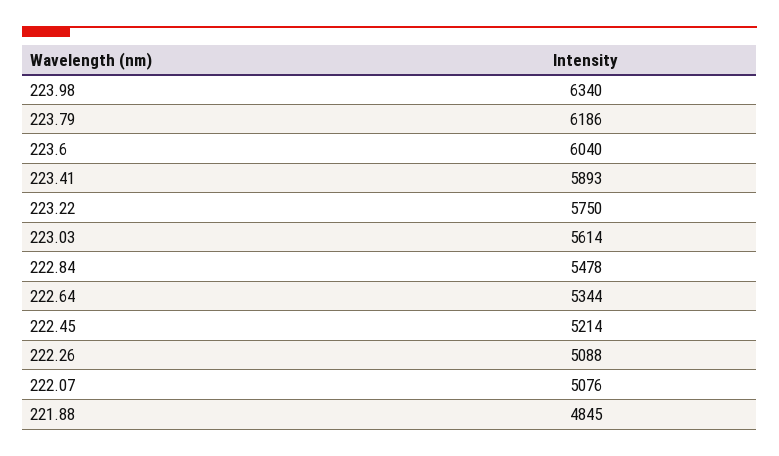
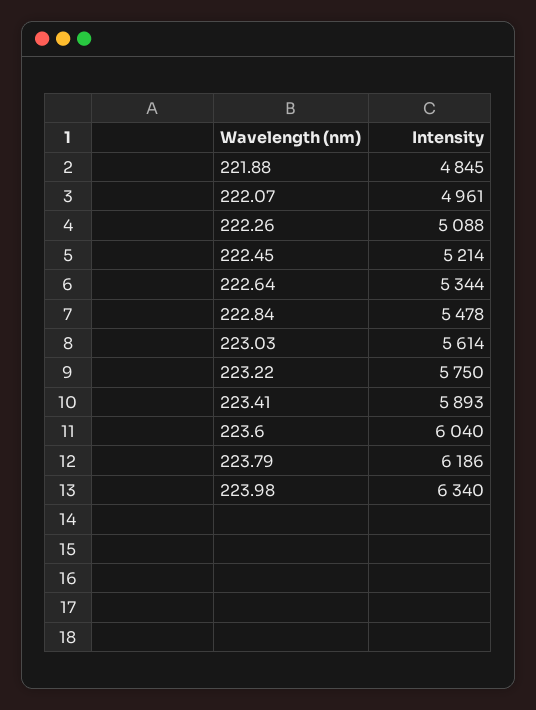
  {
    "223.98": 6340,
    "223.79": 6186,
    "223.6": 6040,
    "223.41": 5893,
    "223.22": 5750,
    "223.03": 5614,
    "222.84": 5478,
    "222.64": 5344,
    "222.45": 5214,
    "222.26": 5088,
-   "222.07": 5076,
+   "222.07": 4961,
    "221.88": 4845
  }

